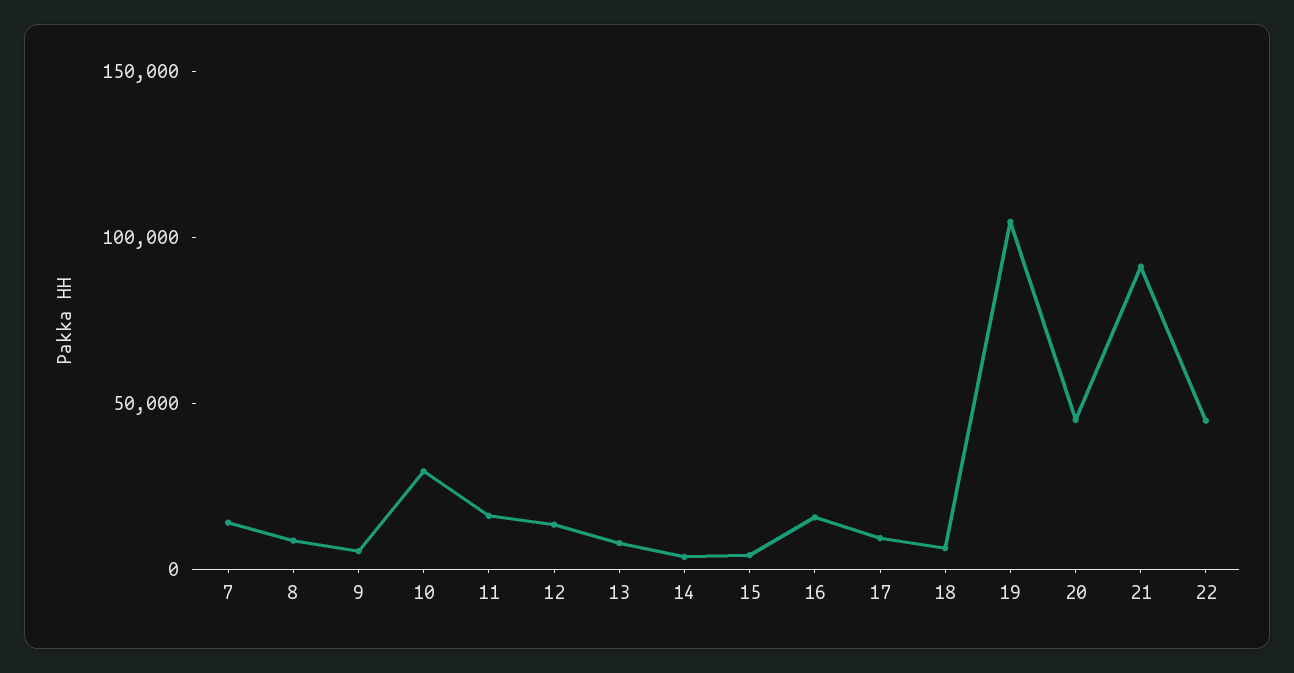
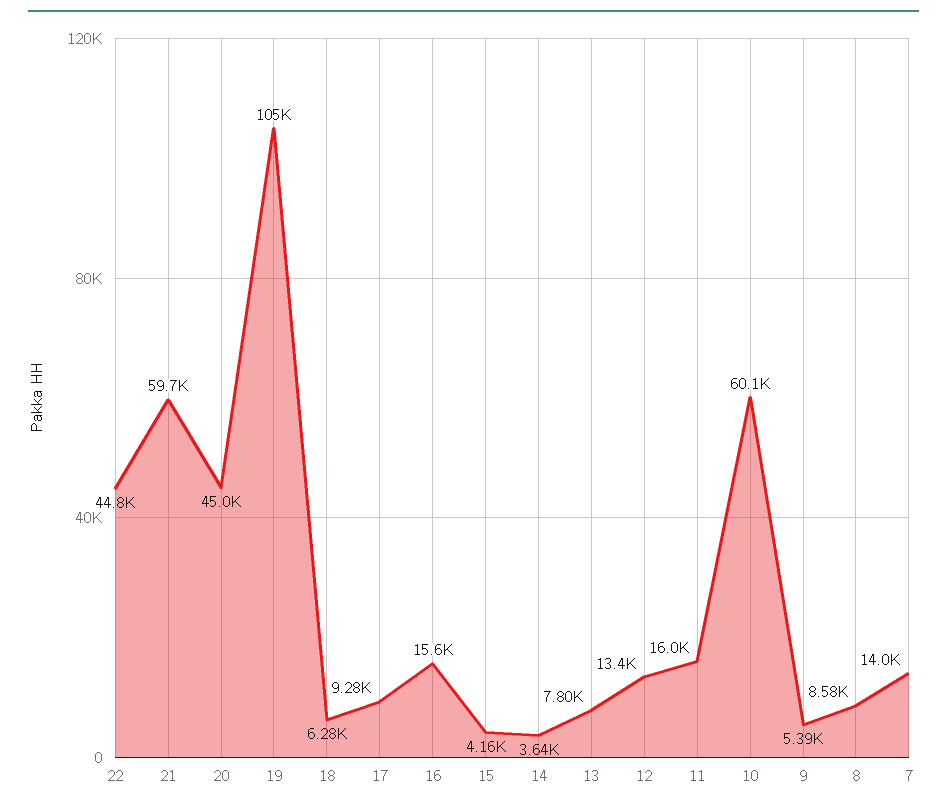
  {
    "7": 14000,
    "8": 8580,
    "9": 5390,
-   "10": 30000,
+   "10": 60100,
    "11": 16000,
    "12": 13400,
    "13": 7800,
    "14": 3640,
    "15": 4160,
    "16": 15600,
    "17": 9280,
    "18": 6280,
    "19": 105000,
    "20": 45000,
-   "21": 90000,
+   "21": 59700,
    "22": 44800
  }

